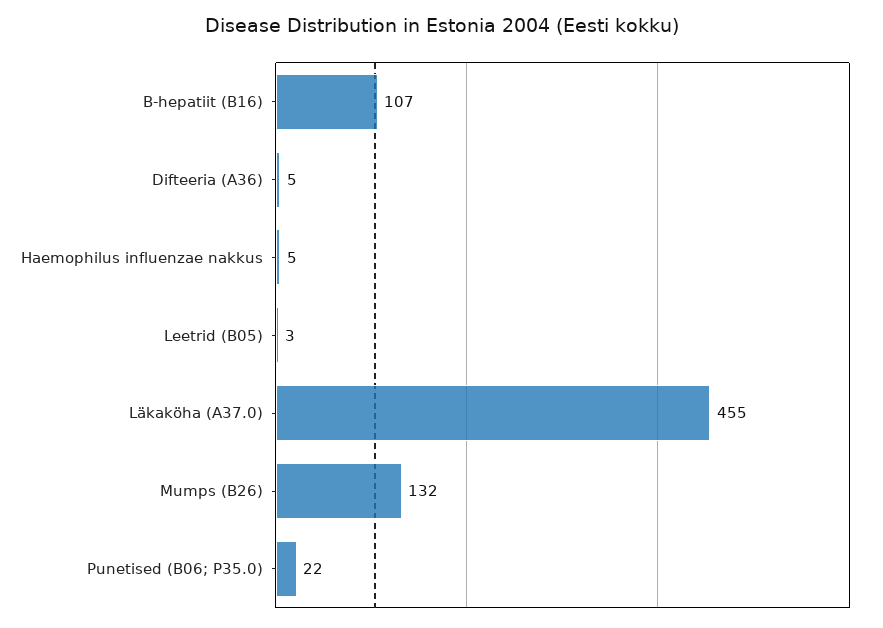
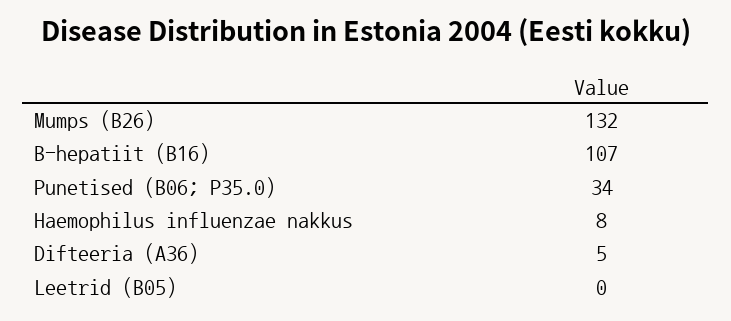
  {
    "B-hepatiit (B16)": 107,
    "Difteeria (A36)": 5,
-   "Haemophilus influenzae nakkus": 5,
+   "Haemophilus influenzae nakkus": 8,
-   "Leetrid (B05)": 3,
+   "Leetrid (B05)": 0,
-   "Läkaköha (A37.0)": 455,
    "Mumps (B26)": 132,
-   "Punetised (B06; P35.0)": 22
+   "Punetised (B06; P35.0)": 34
  }

